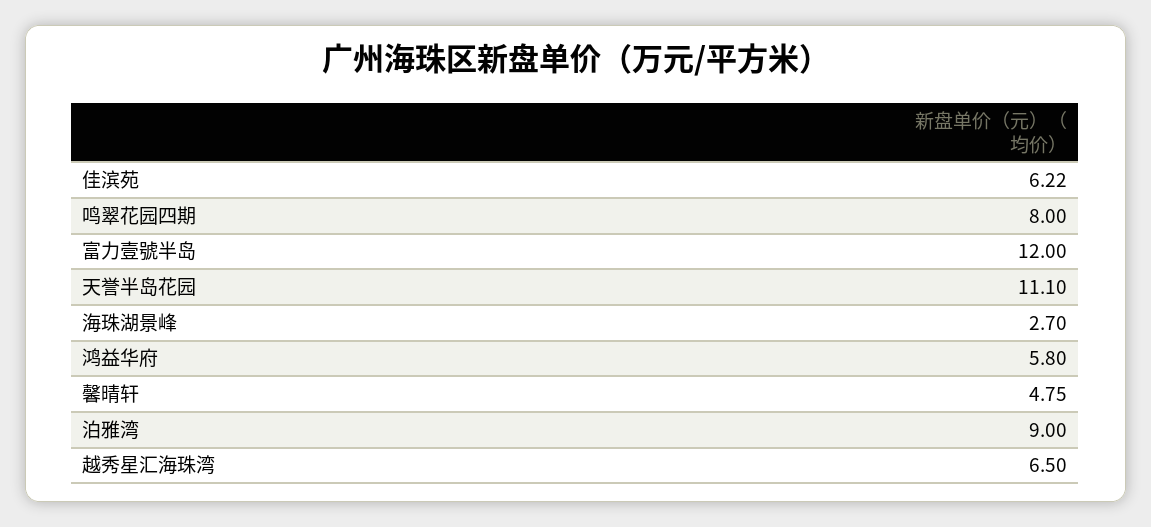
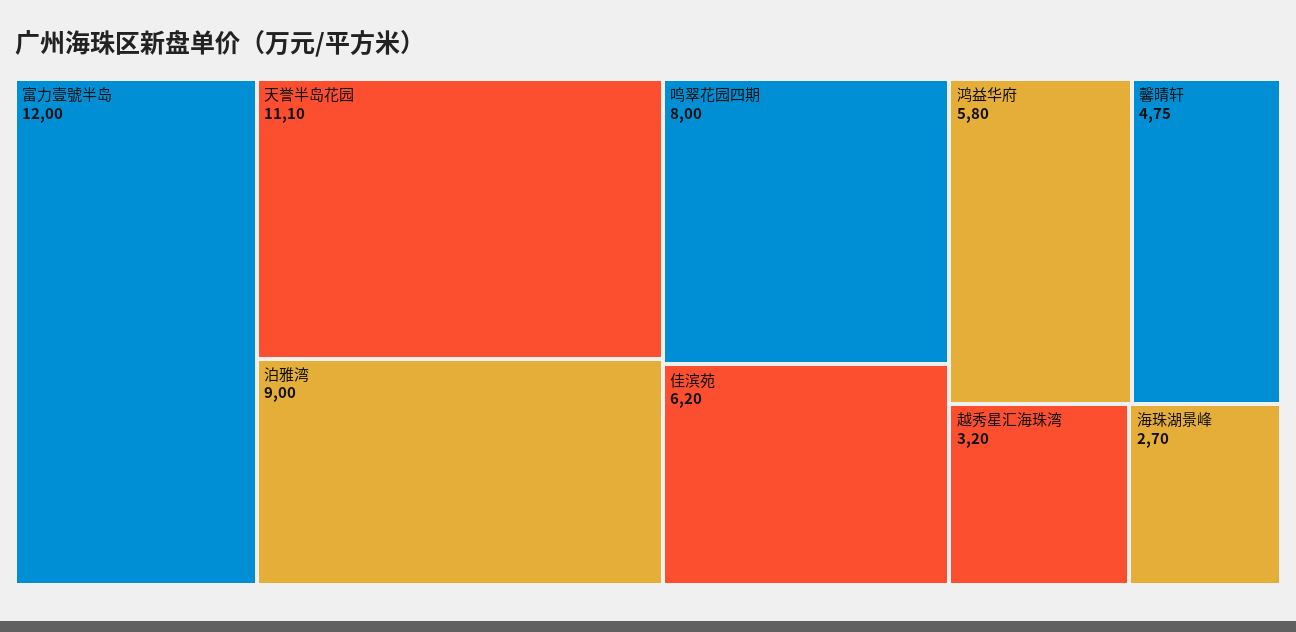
  {
-   "佳滨苑": 6.22,
+   "佳滨苑": 6.2,
    "鸣翠花园四期": 8,
    "富力壹號半岛": 12,
    "天誉半岛花园": 11.1,
    "海珠湖景峰": 2.7,
    "鸿益华府": 5.8,
    "馨晴轩": 4.75,
    "泊雅湾": 9,
-   "越秀星汇海珠湾": 6.5
+   "越秀星汇海珠湾": 3.2
  }

